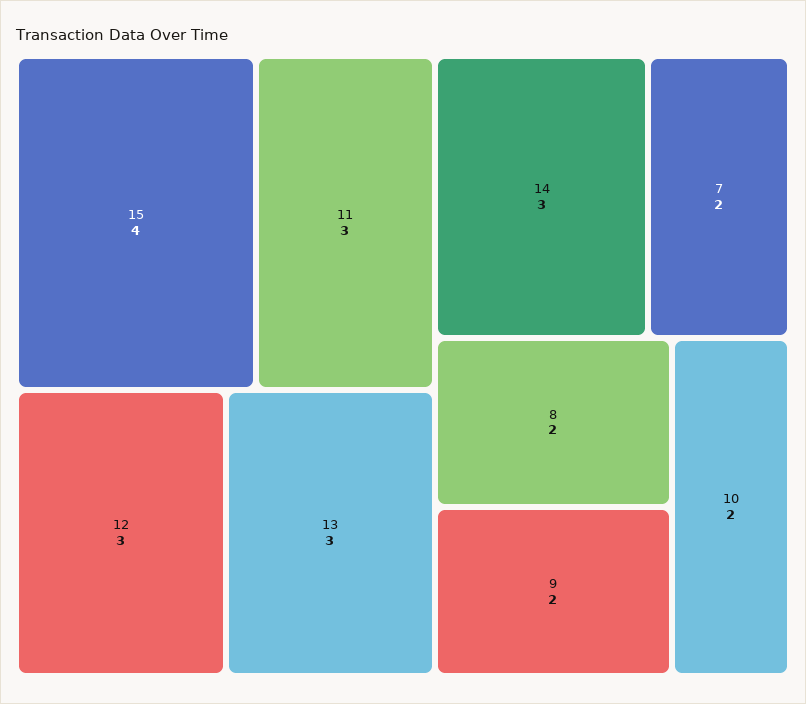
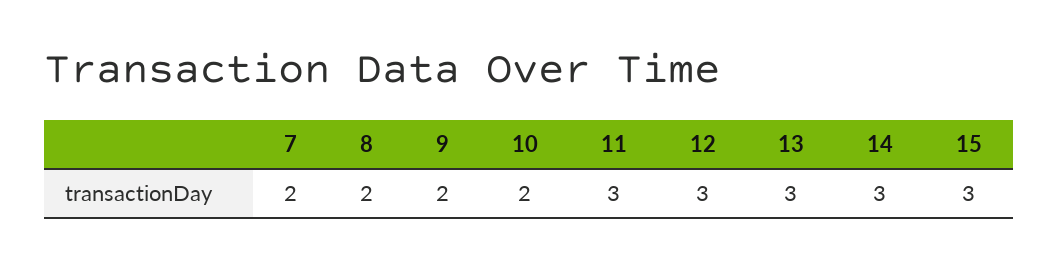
  {
-   "15": 4,
+   "15": 3,
    "11": 3,
    "12": 3,
    "13": 3,
    "14": 3,
    "7": 2,
    "8": 2,
    "9": 2,
    "10": 2
  }

